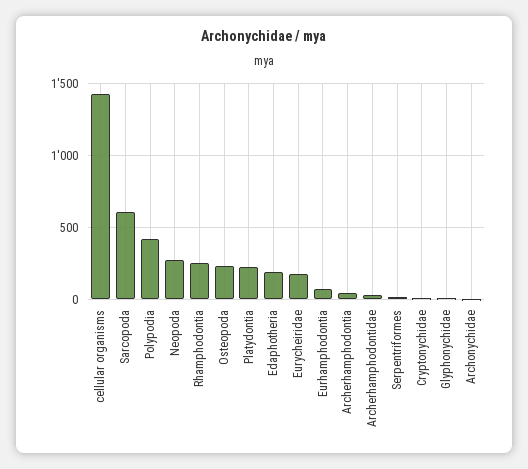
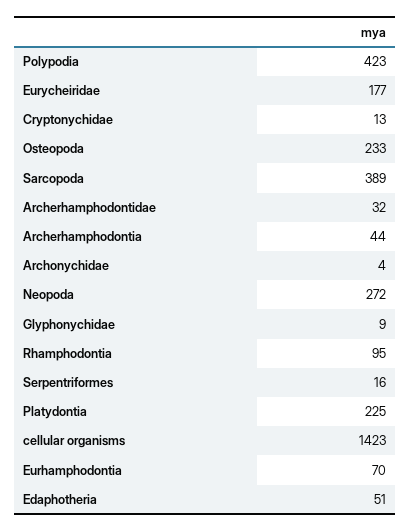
  {
    "cellular organisms": 1423,
-   "Sarcopoda": 600,
+   "Sarcopoda": 389,
    "Polypodia": 423,
    "Neopoda": 272,
-   "Rhamphodontia": 250,
+   "Rhamphodontia": 95,
    "Osteopoda": 233,
    "Platydontia": 225,
-   "Edaphotheria": 200,
+   "Edaphotheria": 51,
    "Eurycheiridae": 177,
    "Eurhamphodontia": 70,
    "Archerhamphodontia": 44,
    "Archerhamphodontidae": 32,
    "Serpentriformes": 16,
    "Cryptonychidae": 13,
    "Glyphonychidae": 9,
    "Archonychidae": 4
  }

